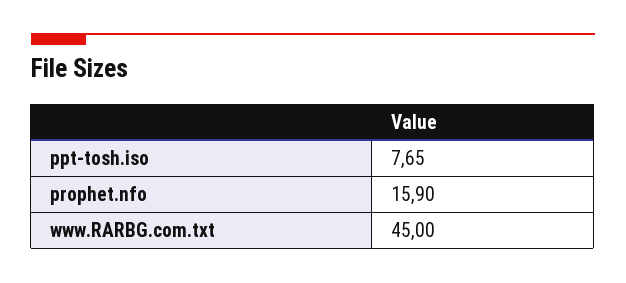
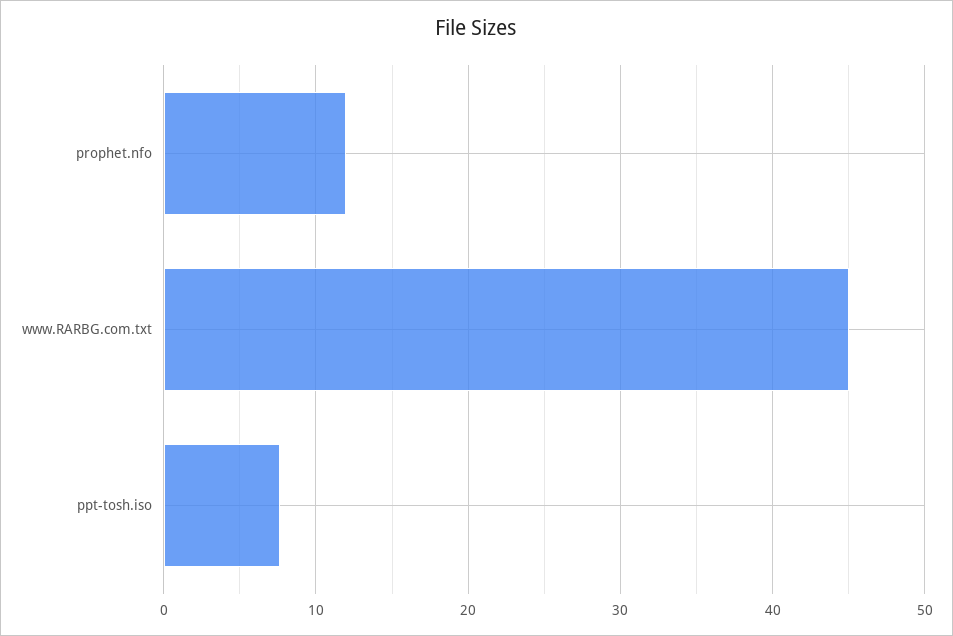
  {
    "ppt-tosh.iso": 7.65,
-   "prophet.nfo": 15.9,
+   "prophet.nfo": 12,
    "www.RARBG.com.txt": 45
  }

